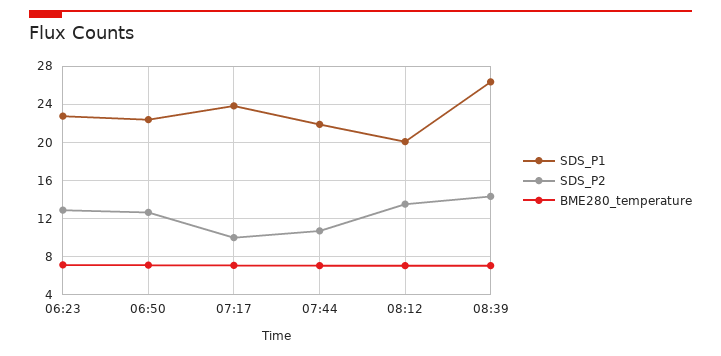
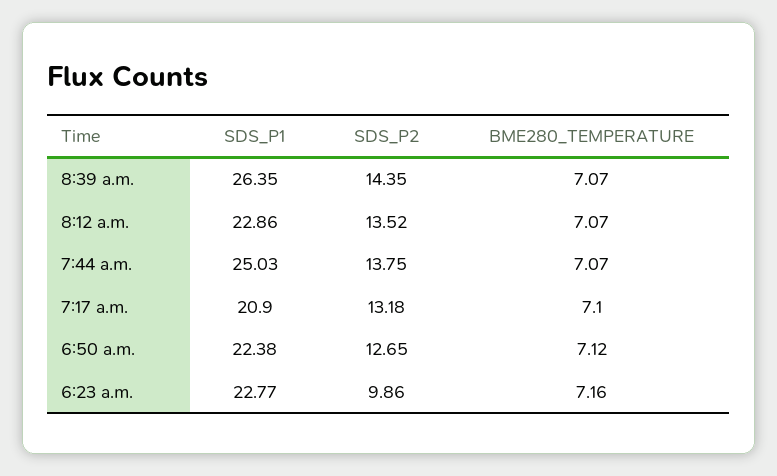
  {
    "SDS_P1": {
      "06:23": 22.77,
      "06:50": 22.38,
-     "07:17": 24,
+     "07:17": 20.9,
-     "07:44": 22,
+     "07:44": 25.03,
-     "08:12": 20,
+     "08:12": 22.86,
      "08:39": 26.35
    },
    "SDS_P2": {
-     "06:23": 13,
+     "06:23": 9.86,
      "06:50": 12.65,
-     "07:17": 10,
+     "07:17": 13.18,
-     "07:44": 11,
+     "07:44": 13.75,
      "08:12": 13.52,
      "08:39": 14.35
    },
    "BME280_temperature": {
      "06:23": 7.16,
      "06:50": 7.12,
      "07:17": 7.1,
      "07:44": 7.07,
      "08:12": 7.07,
      "08:39": 7.07
    }
  }

